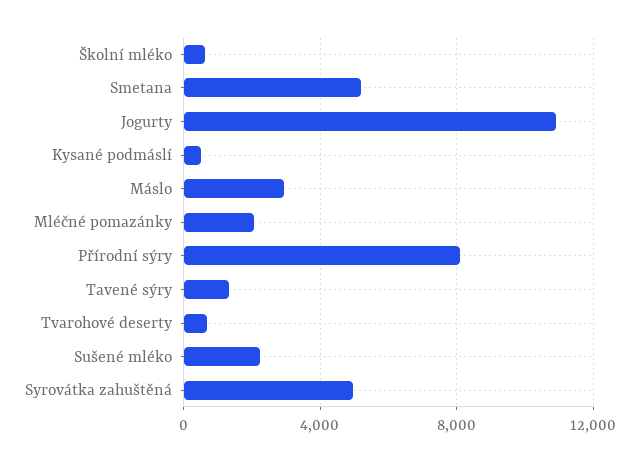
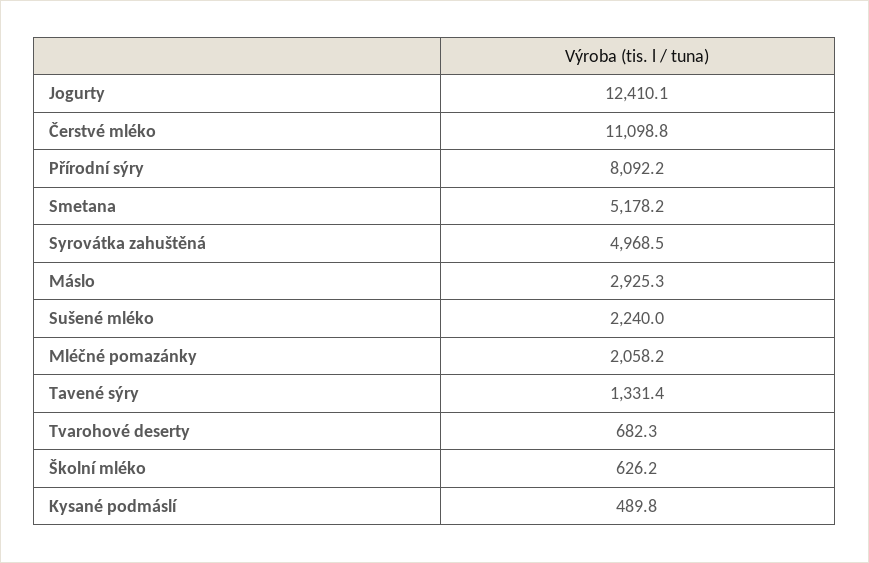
  {
    "Školní mléko": 626.2,
    "Smetana": 5178.2,
-   "Jogurty": 11000,
+   "Jogurty": 12410.1,
    "Kysané podmáslí": 489.8,
    "Máslo": 2925.3,
    "Mléčné pomazánky": 2058.2,
    "Přírodní sýry": 8092.2,
    "Tavené sýry": 1331.4,
    "Tvarohové deserty": 682.3,
    "Sušené mléko": 2240,
-   "Syrovátka zahuštěná": 4968.5
+   "Syrovátka zahuštěná": 4968.5,
+   "Čerstvé mléko": 11098.8
  }

